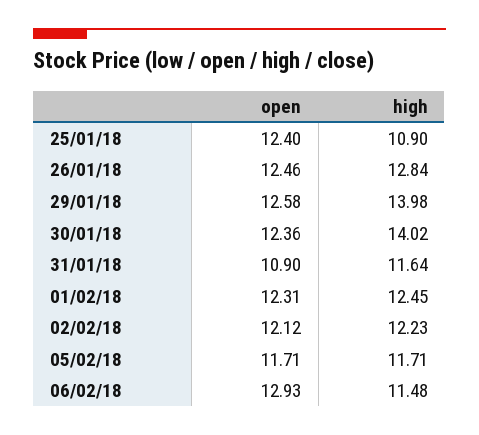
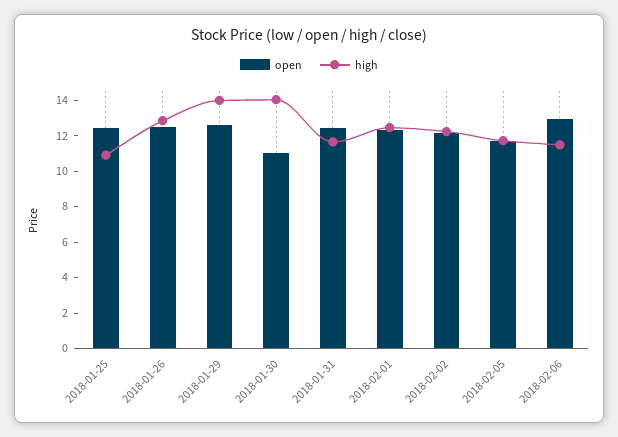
  {
    "open": {
      "25/01/18": 12.4,
      "26/01/18": 12.46,
      "29/01/18": 12.58,
-     "30/01/18": 12.36,
+     "30/01/18": 11,
-     "31/01/18": 10.9,
+     "31/01/18": 12.5,
      "01/02/18": 12.31,
      "02/02/18": 12.12,
      "05/02/18": 11.71,
      "06/02/18": 12.93
    },
    "high": {
      "25/01/18": 10.9,
      "26/01/18": 12.84,
      "29/01/18": 13.98,
      "30/01/18": 14.02,
      "31/01/18": 11.64,
      "01/02/18": 12.45,
      "02/02/18": 12.23,
      "05/02/18": 11.71,
      "06/02/18": 11.48
    }
  }

